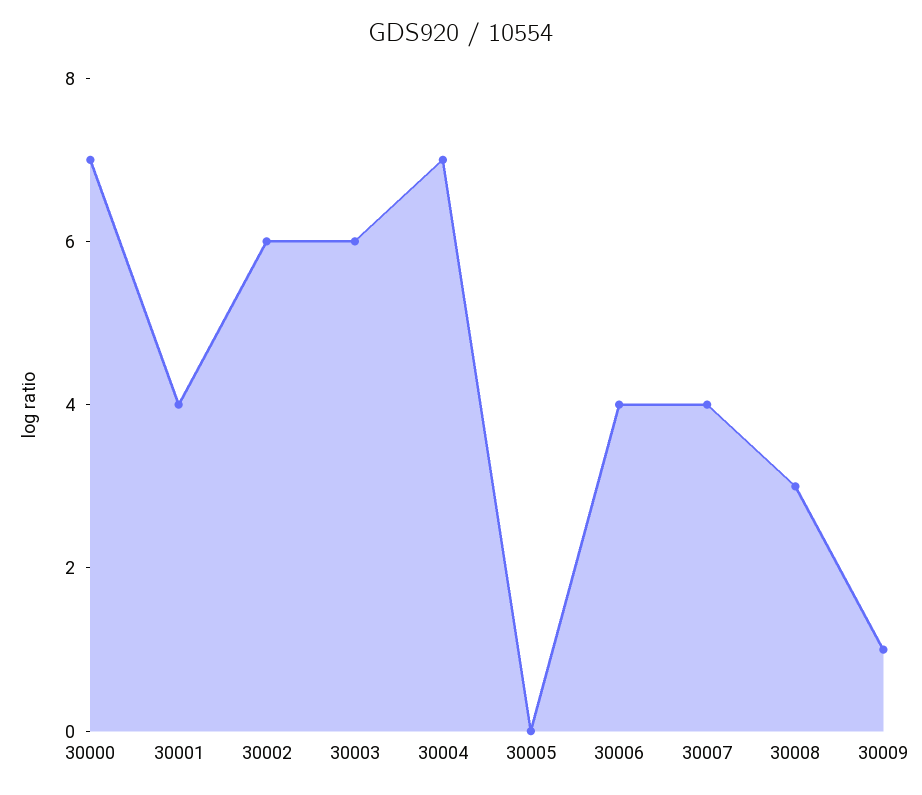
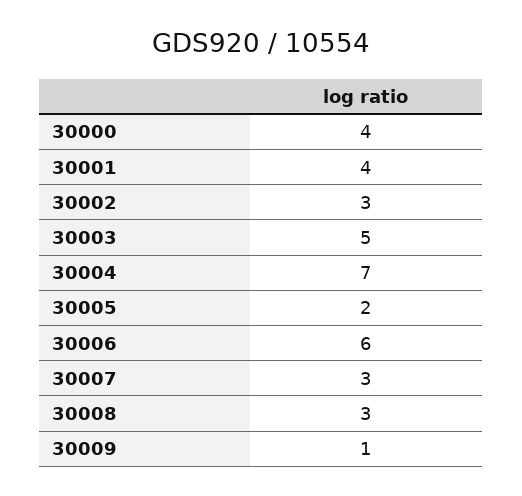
  {
-   "30000": 7,
+   "30000": 4,
    "30001": 4,
-   "30002": 6,
+   "30002": 3,
-   "30003": 6,
+   "30003": 5,
    "30004": 7,
-   "30005": 0,
+   "30005": 2,
-   "30006": 4,
+   "30006": 6,
-   "30007": 4,
+   "30007": 3,
    "30008": 3,
    "30009": 1
  }

